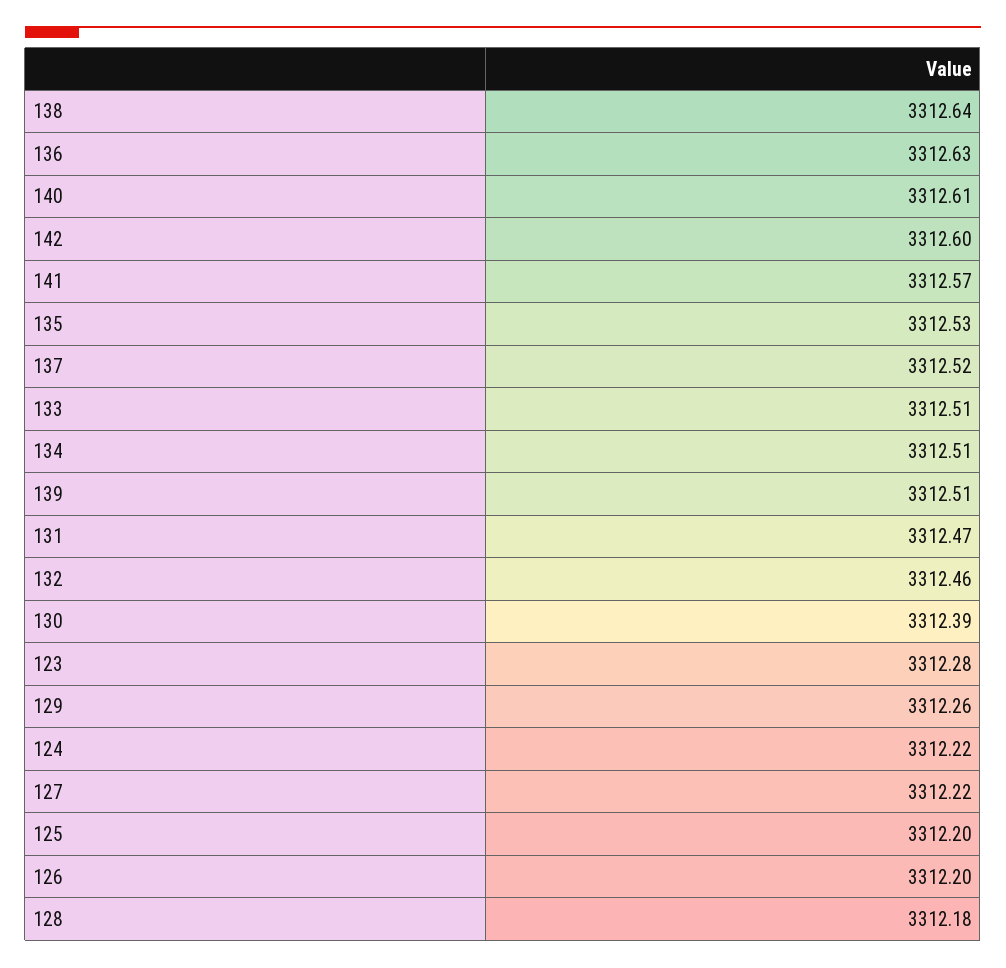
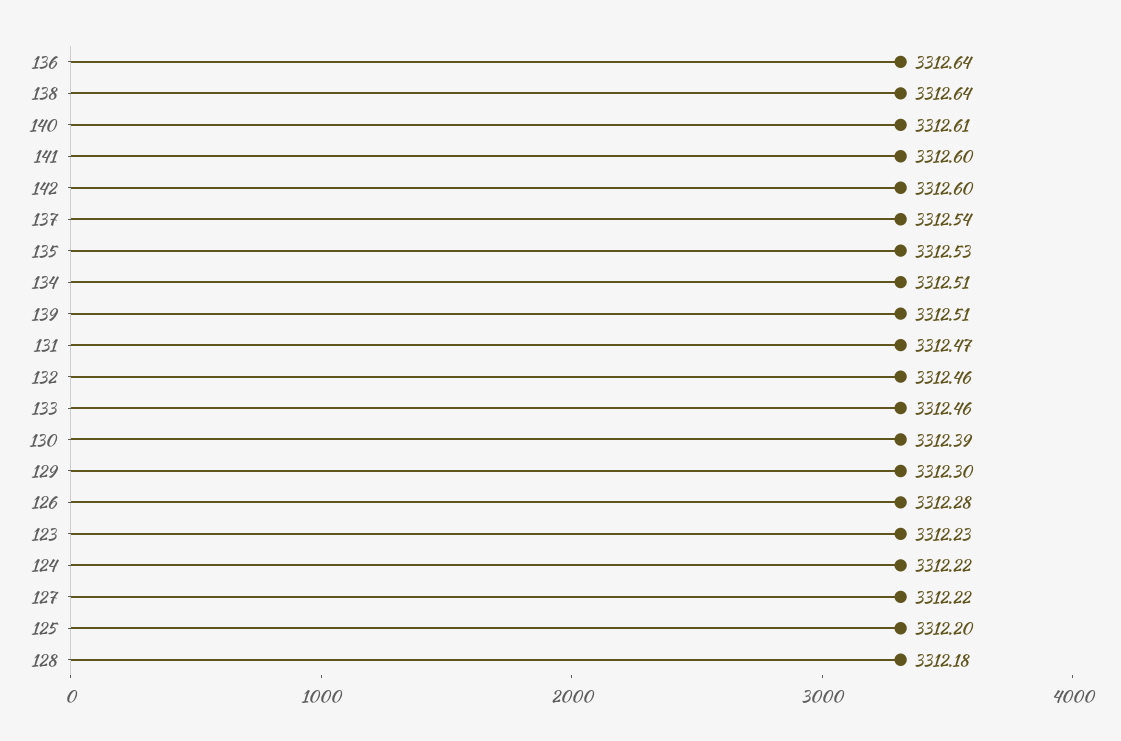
  {
    "138": 3312.64,
-   "136": 3312.63,
+   "136": 3312.64,
    "140": 3312.61,
    "142": 3312.6,
-   "141": 3312.57,
+   "141": 3312.6,
    "135": 3312.53,
-   "137": 3312.52,
+   "137": 3312.54,
-   "133": 3312.51,
+   "133": 3312.46,
    "134": 3312.51,
    "139": 3312.51,
    "131": 3312.47,
    "132": 3312.46,
    "130": 3312.39,
-   "123": 3312.28,
+   "123": 3312.23,
-   "129": 3312.26,
+   "129": 3312.3,
    "124": 3312.22,
    "127": 3312.22,
    "125": 3312.2,
-   "126": 3312.2,
+   "126": 3312.28,
    "128": 3312.18
  }

